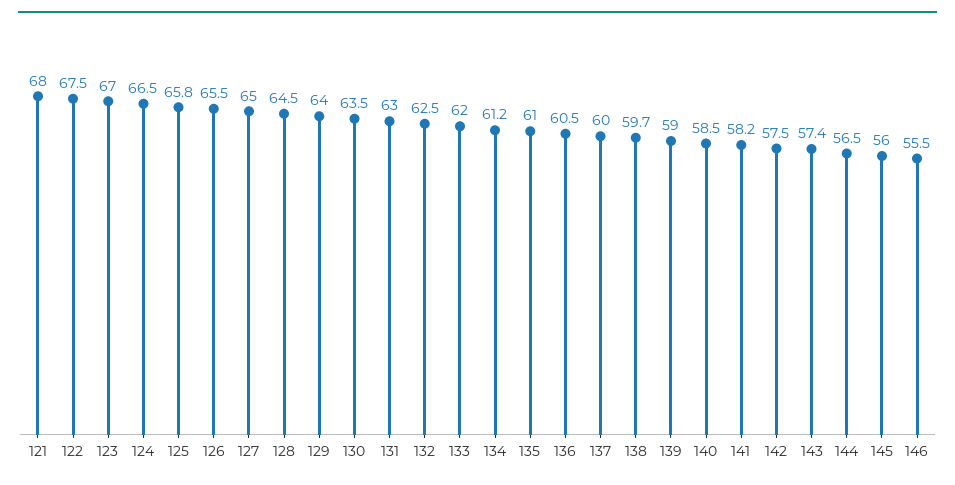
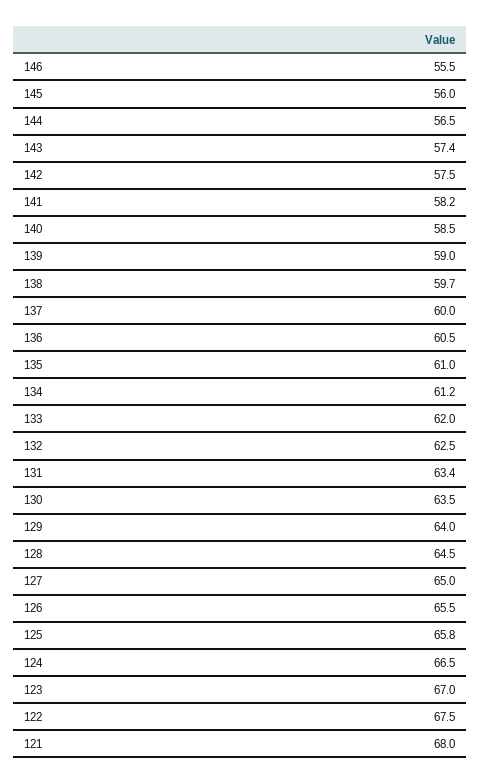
  {
    "121": 68,
    "122": 67.5,
    "123": 67,
    "124": 66.5,
    "125": 65.8,
    "126": 65.5,
    "127": 65,
    "128": 64.5,
    "129": 64,
    "130": 63.5,
-   "131": 63,
+   "131": 63.4,
    "132": 62.5,
    "133": 62,
    "134": 61.2,
    "135": 61,
    "136": 60.5,
    "137": 60,
    "138": 59.7,
    "139": 59,
    "140": 58.5,
    "141": 58.2,
    "142": 57.5,
    "143": 57.4,
    "144": 56.5,
    "145": 56,
    "146": 55.5
  }

